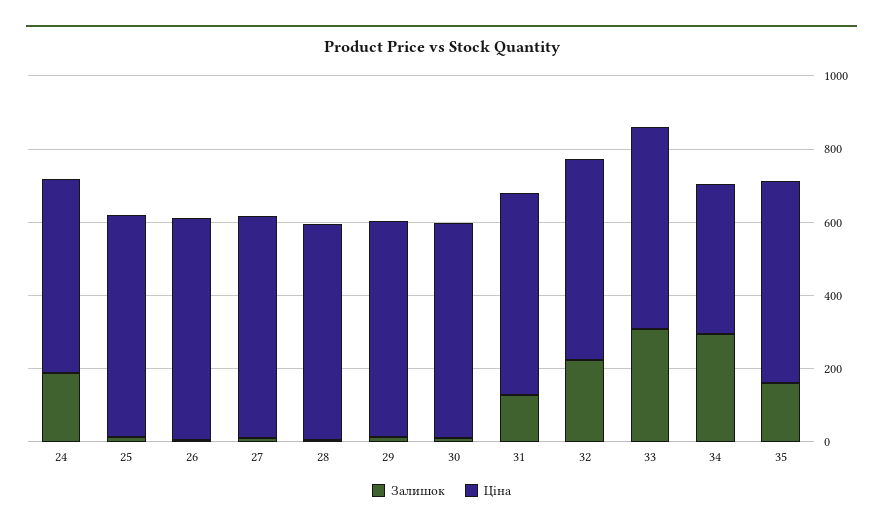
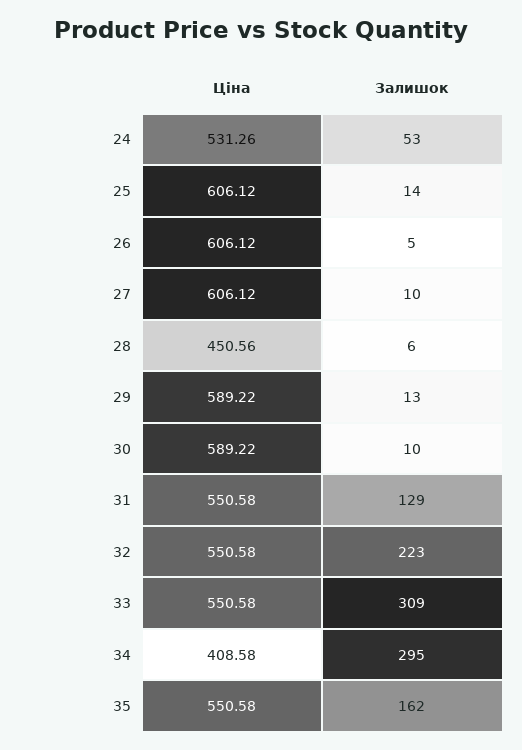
  {
    "Залишок": {
-     "24": 200,
+     "24": 53,
      "25": 14,
      "26": 5,
      "27": 10,
      "28": 6,
      "29": 13,
      "30": 10,
      "31": 129,
      "32": 223,
      "33": 309,
      "34": 295,
      "35": 162
    },
    "Ціна": {
      "24": 531.26,
      "25": 606.12,
      "26": 606.12,
      "27": 606.12,
-     "28": 600,
+     "28": 450.56,
      "29": 589.22,
      "30": 589.22,
      "31": 550.58,
      "32": 550.58,
      "33": 550.58,
      "34": 408.58,
      "35": 550.58
    }
  }

